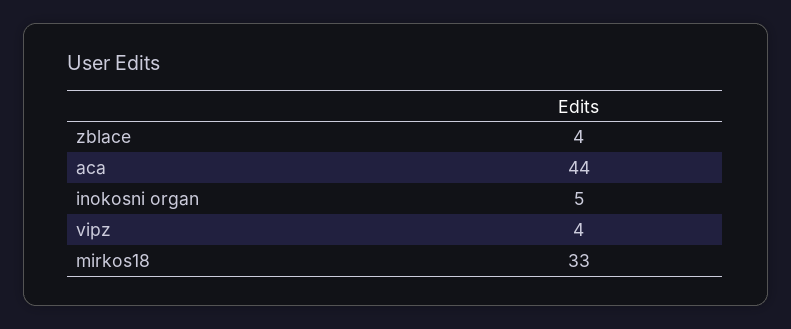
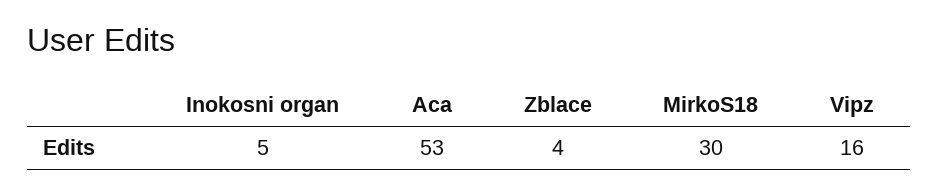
  {
    "zblace": 4,
-   "aca": 44,
+   "aca": 53,
    "inokosni organ": 5,
-   "vipz": 4,
+   "vipz": 16,
-   "mirkos18": 33
+   "mirkos18": 30
  }

